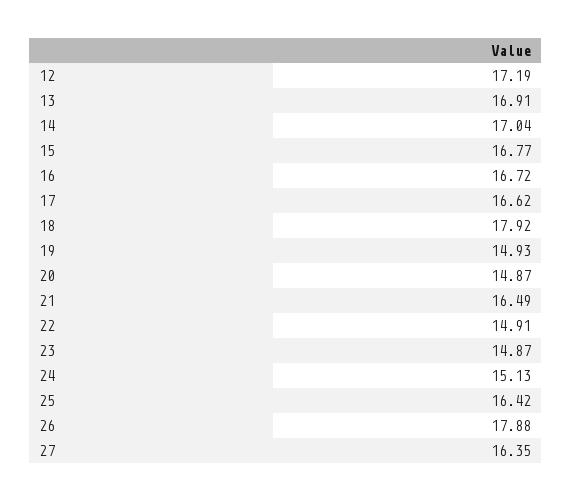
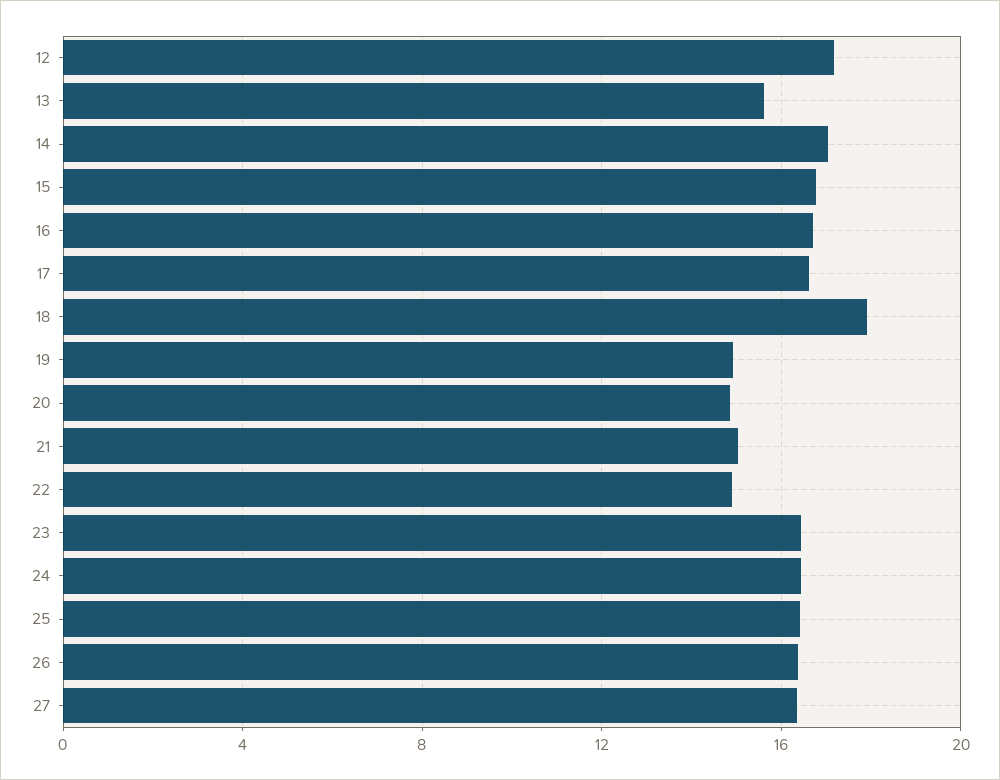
  {
    "12": 17.19,
-   "13": 16.91,
+   "13": 15.5,
    "14": 17.04,
    "15": 16.77,
    "16": 16.72,
    "17": 16.62,
    "18": 17.92,
    "19": 14.93,
    "20": 14.87,
-   "21": 16.49,
+   "21": 15,
    "22": 14.91,
-   "23": 14.87,
+   "23": 16.5,
-   "24": 15.13,
+   "24": 16.5,
    "25": 16.42,
-   "26": 17.88,
+   "26": 16.5,
    "27": 16.35
  }

